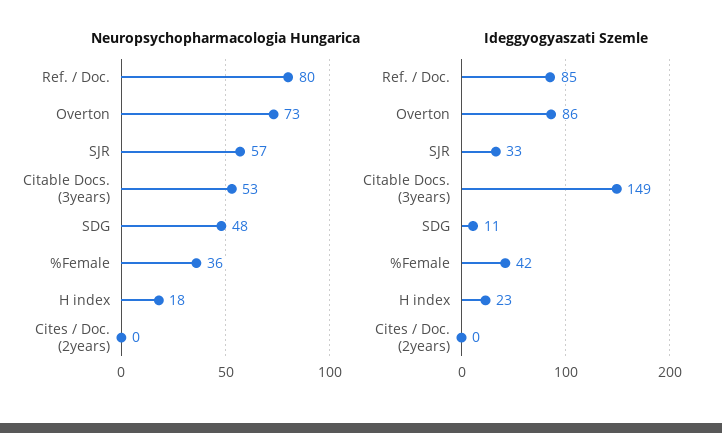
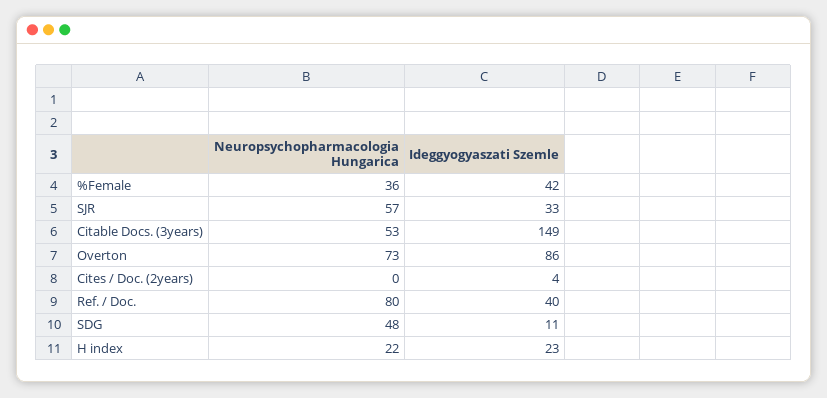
  {
    "Neuropsychopharmacologia Hungarica": {
      "Ref. / Doc.": 80,
      "Overton": 73,
      "SJR": 57,
      "Citable Docs. (3years)": 53,
      "SDG": 48,
      "%Female": 36,
-     "H index": 18,
+     "H index": 22,
      "Cites / Doc. (2years)": 0
    },
    "Ideggyogyaszati Szemle": {
-     "Ref. / Doc.": 85,
+     "Ref. / Doc.": 40,
      "Overton": 86,
      "SJR": 33,
      "Citable Docs. (3years)": 149,
      "SDG": 11,
      "%Female": 42,
      "H index": 23,
-     "Cites / Doc. (2years)": 0
+     "Cites / Doc. (2years)": 4
    }
  }

